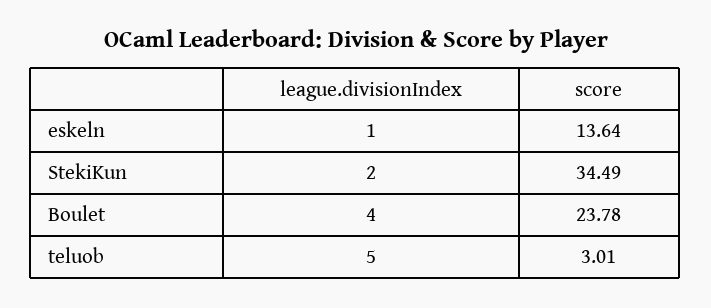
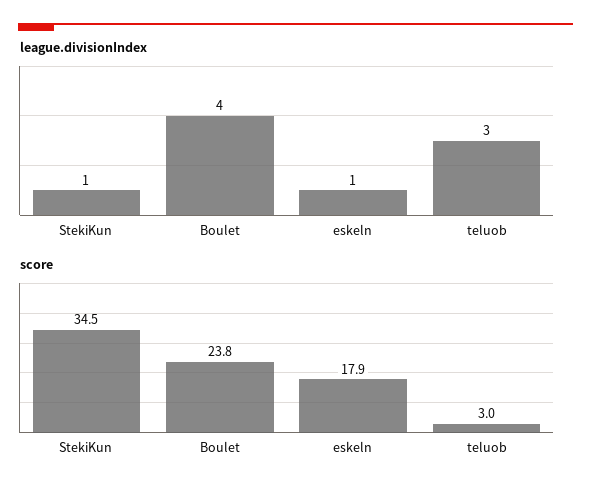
  {
    "league.divisionIndex": {
      "eskeln": 1,
-     "StekiKun": 2,
+     "StekiKun": 1,
      "Boulet": 4,
-     "teluob": 5
+     "teluob": 3
    },
    "score": {
-     "eskeln": 13.64,
+     "eskeln": 17.9,
      "StekiKun": 34.49,
      "Boulet": 23.78,
      "teluob": 3.01
    }
  }

